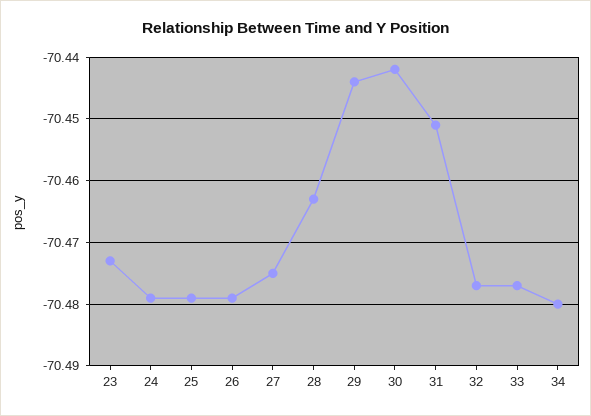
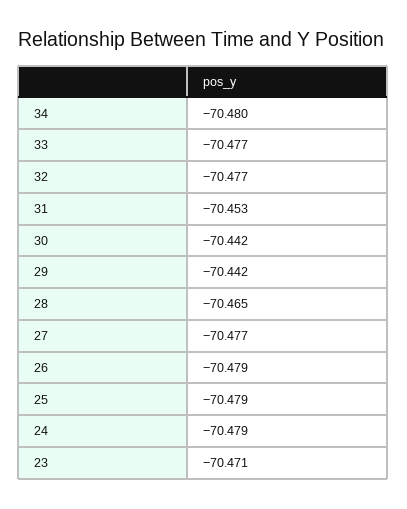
  {
-   "23": -70.473,
+   "23": -70.471,
    "24": -70.479,
    "25": -70.479,
    "26": -70.479,
-   "27": -70.475,
+   "27": -70.477,
-   "28": -70.463,
+   "28": -70.465,
-   "29": -70.444,
+   "29": -70.442,
    "30": -70.442,
-   "31": -70.451,
+   "31": -70.453,
    "32": -70.477,
    "33": -70.477,
    "34": -70.48
  }

